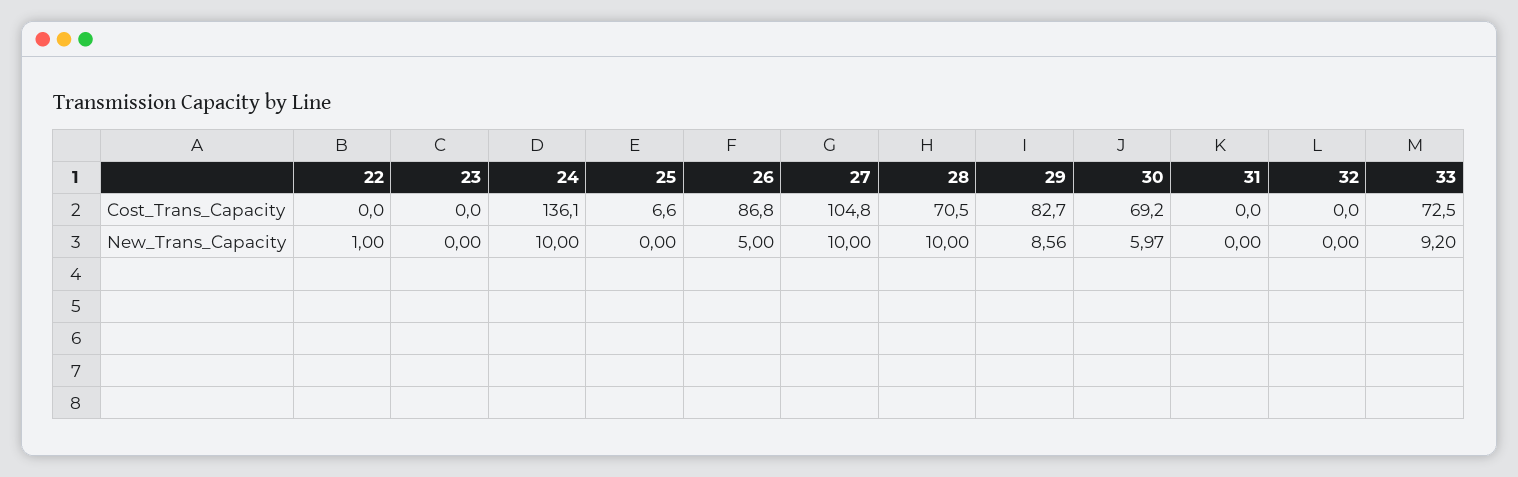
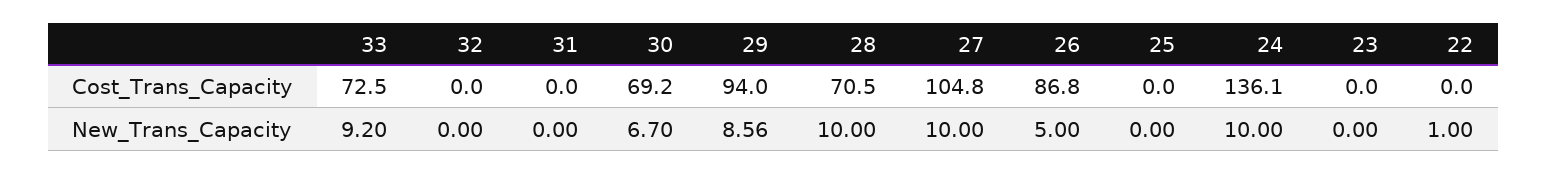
  {
    "22": {
      "Cost_Trans_Capacity": 0,
      "New_Trans_Capacity": 1
    },
    "23": {
      "Cost_Trans_Capacity": 0,
      "New_Trans_Capacity": 0
    },
    "24": {
      "Cost_Trans_Capacity": 136.1,
      "New_Trans_Capacity": 10
    },
    "25": {
-     "Cost_Trans_Capacity": 6.6,
+     "Cost_Trans_Capacity": 0,
      "New_Trans_Capacity": 0
    },
    "26": {
      "Cost_Trans_Capacity": 86.8,
      "New_Trans_Capacity": 5
    },
    "27": {
      "Cost_Trans_Capacity": 104.8,
      "New_Trans_Capacity": 10
    },
    "28": {
      "Cost_Trans_Capacity": 70.5,
      "New_Trans_Capacity": 10
    },
    "29": {
-     "Cost_Trans_Capacity": 82.7,
+     "Cost_Trans_Capacity": 94,
      "New_Trans_Capacity": 8.56
    },
    "30": {
      "Cost_Trans_Capacity": 69.2,
-     "New_Trans_Capacity": 5.97
+     "New_Trans_Capacity": 6.7
    },
    "31": {
      "Cost_Trans_Capacity": 0,
      "New_Trans_Capacity": 0
    },
    "32": {
      "Cost_Trans_Capacity": 0,
      "New_Trans_Capacity": 0
    },
    "33": {
      "Cost_Trans_Capacity": 72.5,
      "New_Trans_Capacity": 9.2
    }
  }

